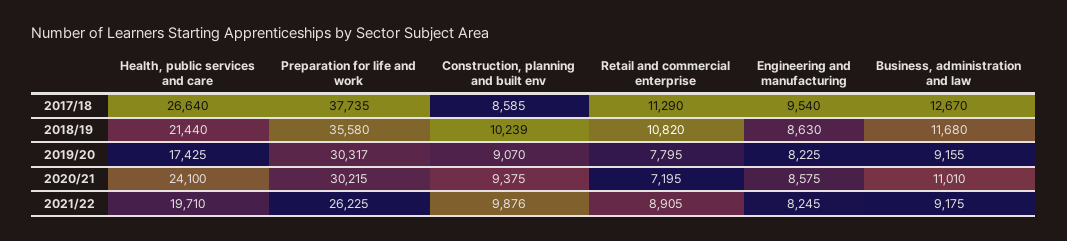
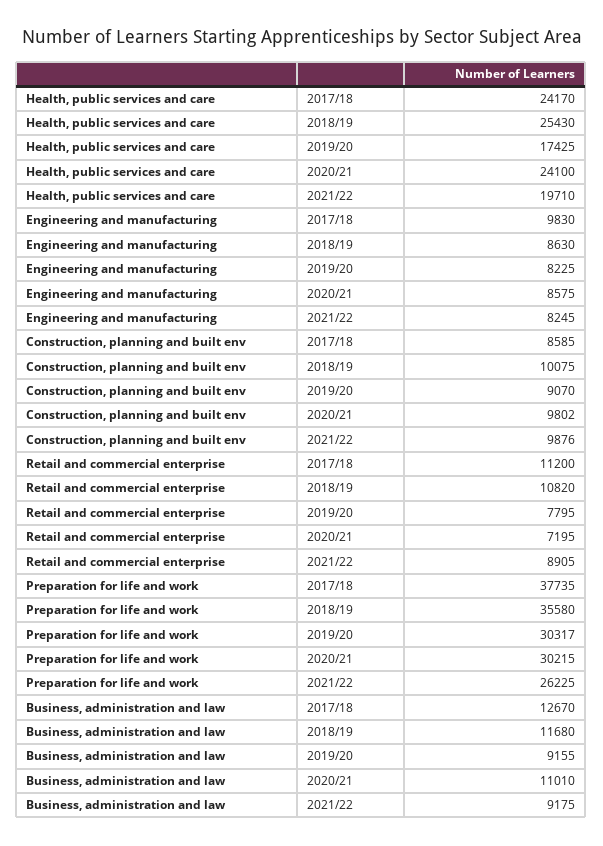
  {
    "Health, public services and care": {
-     "2017/18": 26640,
+     "2017/18": 24170,
-     "2018/19": 21440,
+     "2018/19": 25430,
      "2019/20": 17425,
      "2020/21": 24100,
      "2021/22": 19710
    },
    "Preparation for life and work": {
      "2017/18": 37735,
      "2018/19": 35580,
      "2019/20": 30317,
      "2020/21": 30215,
      "2021/22": 26225
    },
    "Construction, planning and built env": {
      "2017/18": 8585,
-     "2018/19": 10239,
+     "2018/19": 10075,
      "2019/20": 9070,
-     "2020/21": 9375,
+     "2020/21": 9802,
      "2021/22": 9876
    },
    "Retail and commercial enterprise": {
-     "2017/18": 11290,
+     "2017/18": 11200,
      "2018/19": 10820,
      "2019/20": 7795,
      "2020/21": 7195,
      "2021/22": 8905
    },
    "Engineering and manufacturing": {
-     "2017/18": 9540,
+     "2017/18": 9830,
      "2018/19": 8630,
      "2019/20": 8225,
      "2020/21": 8575,
      "2021/22": 8245
    },
    "Business, administration and law": {
      "2017/18": 12670,
      "2018/19": 11680,
      "2019/20": 9155,
      "2020/21": 11010,
      "2021/22": 9175
    }
  }

